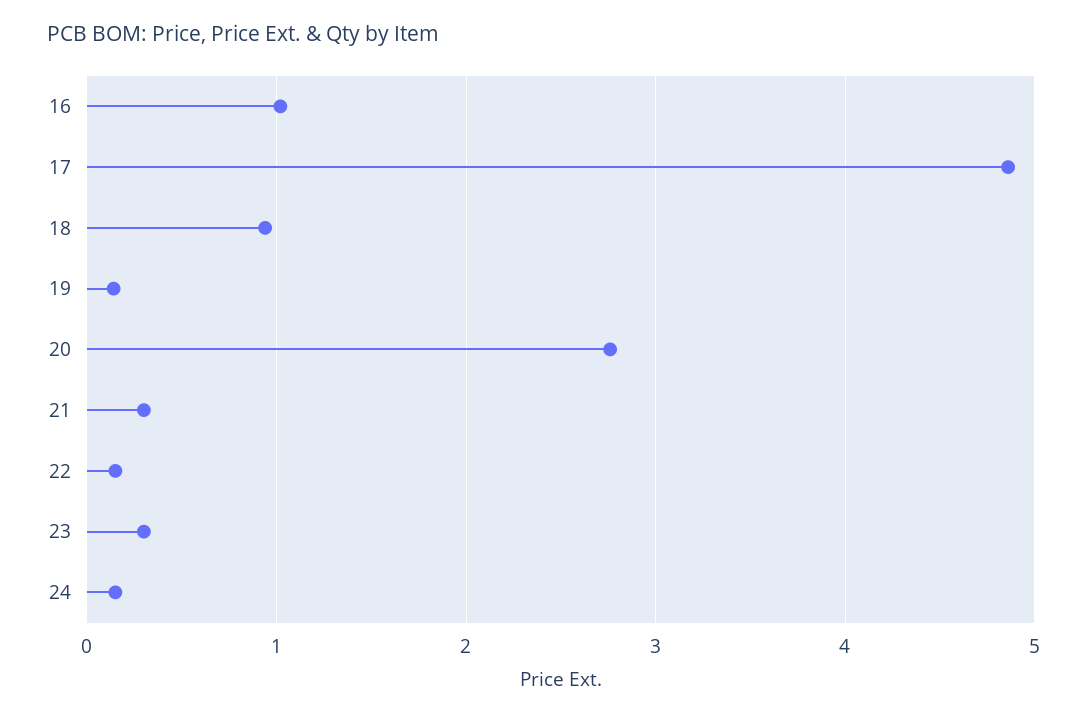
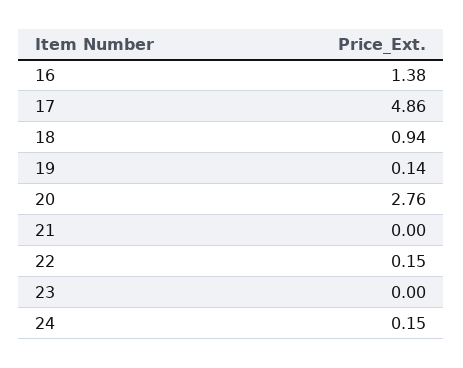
  {
-   "16": 1,
+   "16": 1.38,
    "17": 4.86,
    "18": 0.94,
    "19": 0.14,
    "20": 2.76,
-   "21": 0.3,
+   "21": 0,
    "22": 0.15,
-   "23": 0.3,
+   "23": 0,
    "24": 0.15
  }

